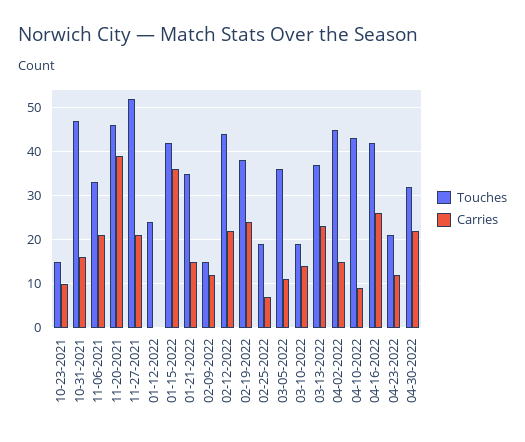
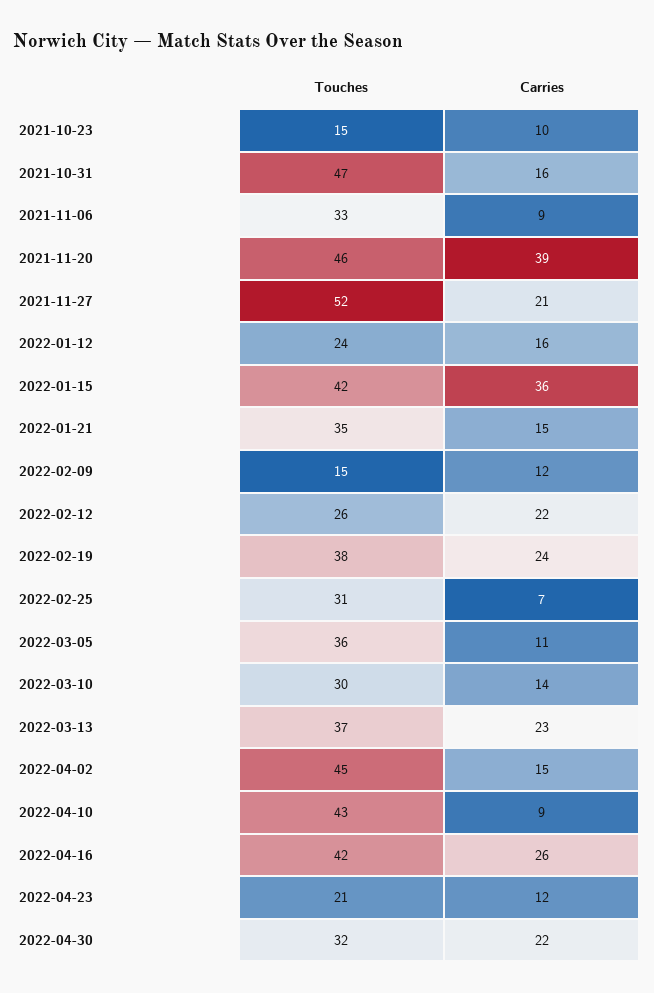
  {
    "Touches": {
      "10-23-2021": 15,
      "10-31-2021": 47,
      "11-06-2021": 33,
      "11-20-2021": 46,
      "11-27-2021": 52,
      "01-12-2022": 24,
      "01-15-2022": 42,
      "01-21-2022": 35,
      "02-09-2022": 15,
-     "02-12-2022": 45,
+     "02-12-2022": 26,
      "02-19-2022": 38,
-     "02-25-2022": 20,
+     "02-25-2022": 31,
      "03-05-2022": 36,
-     "03-10-2022": 20,
+     "03-10-2022": 30,
      "03-13-2022": 37,
      "04-02-2022": 45,
      "04-10-2022": 43,
      "04-16-2022": 42,
      "04-23-2022": 21,
      "04-30-2022": 32
    },
    "Carries": {
      "10-23-2021": 10,
      "10-31-2021": 16,
-     "11-06-2021": 20,
+     "11-06-2021": 9,
      "11-20-2021": 39,
      "11-27-2021": 21,
-     "01-12-2022": 0,
+     "01-12-2022": 16,
      "01-15-2022": 36,
      "01-21-2022": 15,
      "02-09-2022": 12,
      "02-12-2022": 22,
      "02-19-2022": 24,
      "02-25-2022": 7,
      "03-05-2022": 11,
      "03-10-2022": 14,
      "03-13-2022": 23,
      "04-02-2022": 15,
      "04-10-2022": 9,
      "04-16-2022": 26,
      "04-23-2022": 12,
      "04-30-2022": 22
    }
  }

